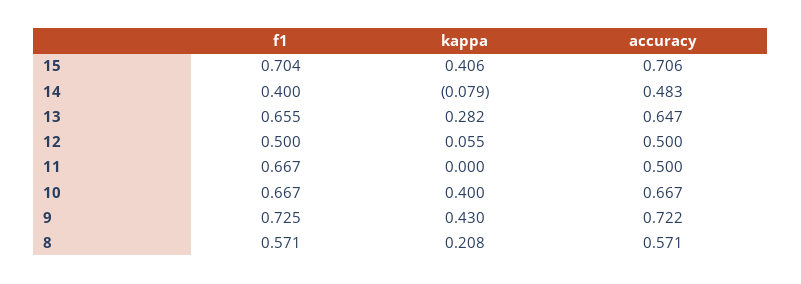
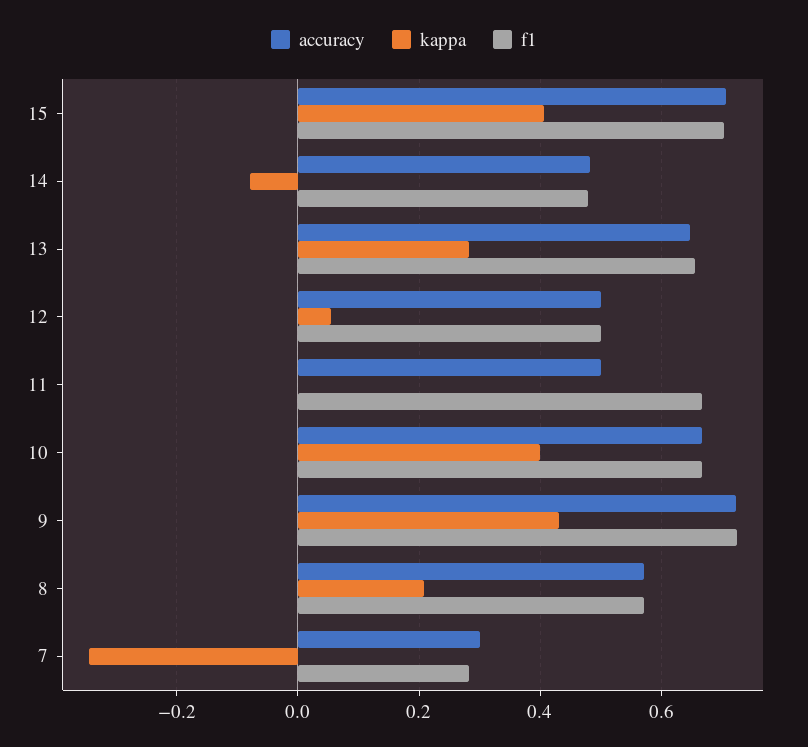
  {
    "f1": {
      "15": 0.704,
-     "14": 0.4,
+     "14": 0.48,
      "13": 0.655,
      "12": 0.5,
      "11": 0.667,
      "10": 0.667,
      "9": 0.725,
-     "8": 0.571
+     "8": 0.571,
+     "7": 0.28
    },
    "kappa": {
      "15": 0.406,
      "14": -0.079,
      "13": 0.282,
      "12": 0.055,
      "11": 0,
      "10": 0.4,
      "9": 0.43,
-     "8": 0.208
+     "8": 0.208,
+     "7": -0.34
    },
    "accuracy": {
      "15": 0.706,
      "14": 0.483,
      "13": 0.647,
      "12": 0.5,
      "11": 0.5,
      "10": 0.667,
      "9": 0.722,
-     "8": 0.571
+     "8": 0.571,
+     "7": 0.3
    }
  }

